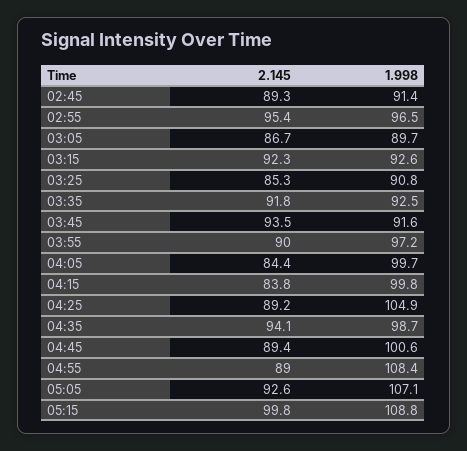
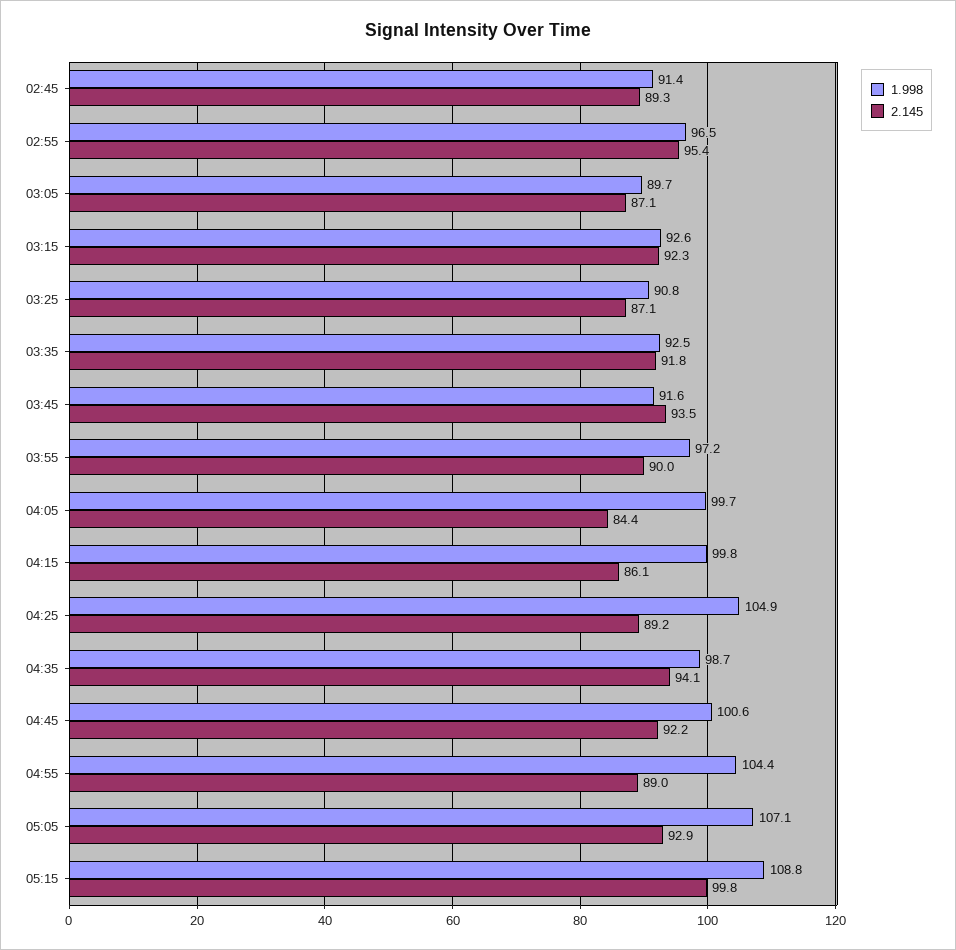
  {
    "2.145": {
      "02:45": 89.3,
      "02:55": 95.4,
-     "03:05": 86.7,
+     "03:05": 87.1,
      "03:15": 92.3,
-     "03:25": 85.3,
+     "03:25": 87.1,
      "03:35": 91.8,
      "03:45": 93.5,
      "03:55": 90,
      "04:05": 84.4,
-     "04:15": 83.8,
+     "04:15": 86.1,
      "04:25": 89.2,
      "04:35": 94.1,
-     "04:45": 89.4,
+     "04:45": 92.2,
      "04:55": 89,
-     "05:05": 92.6,
+     "05:05": 92.9,
      "05:15": 99.8
    },
    "1.998": {
      "02:45": 91.4,
      "02:55": 96.5,
      "03:05": 89.7,
      "03:15": 92.6,
      "03:25": 90.8,
      "03:35": 92.5,
      "03:45": 91.6,
      "03:55": 97.2,
      "04:05": 99.7,
      "04:15": 99.8,
      "04:25": 104.9,
      "04:35": 98.7,
      "04:45": 100.6,
-     "04:55": 108.4,
+     "04:55": 104.4,
      "05:05": 107.1,
      "05:15": 108.8
    }
  }

